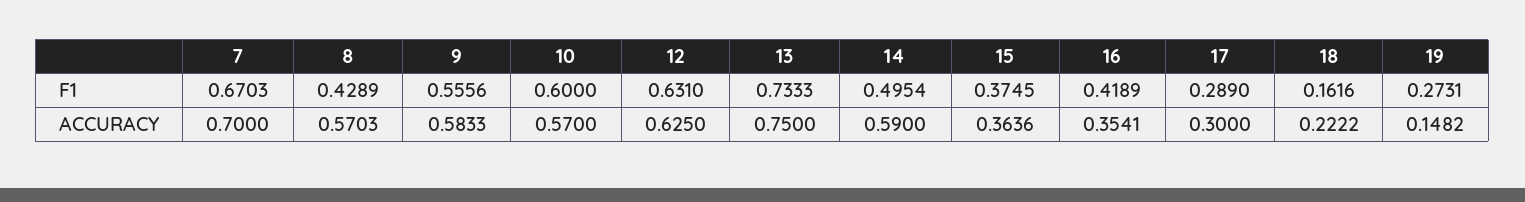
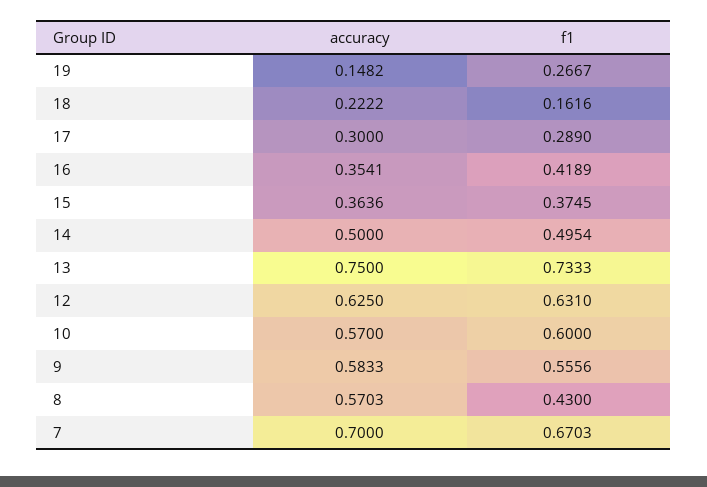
  {
    "7": {
      "F1": 0.6703,
      "ACCURACY": 0.7
    },
    "8": {
-     "F1": 0.4289,
+     "F1": 0.43,
      "ACCURACY": 0.5703
    },
    "9": {
      "F1": 0.5556,
      "ACCURACY": 0.5833
    },
    "10": {
      "F1": 0.6,
      "ACCURACY": 0.57
    },
    "12": {
      "F1": 0.631,
      "ACCURACY": 0.625
    },
    "13": {
      "F1": 0.7333,
      "ACCURACY": 0.75
    },
    "14": {
      "F1": 0.4954,
-     "ACCURACY": 0.59
+     "ACCURACY": 0.5
    },
    "15": {
      "F1": 0.3745,
      "ACCURACY": 0.3636
    },
    "16": {
      "F1": 0.4189,
      "ACCURACY": 0.3541
    },
    "17": {
      "F1": 0.289,
      "ACCURACY": 0.3
    },
    "18": {
      "F1": 0.1616,
      "ACCURACY": 0.2222
    },
    "19": {
-     "F1": 0.2731,
+     "F1": 0.2667,
      "ACCURACY": 0.1482
    }
  }

